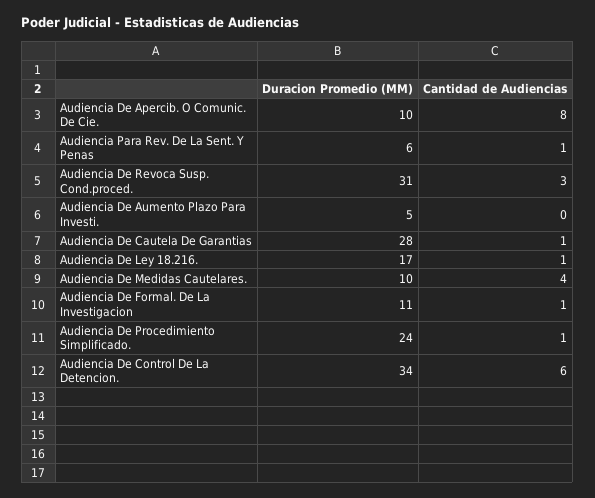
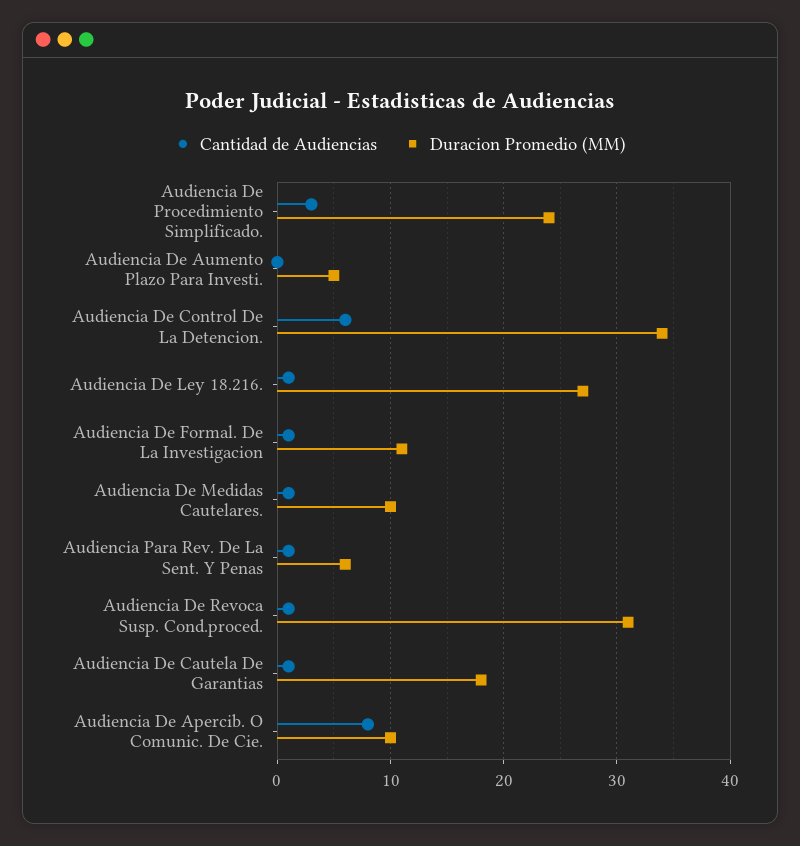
  {
    "Duracion Promedio (MM)": {
      "Audiencia De Apercib. O Comunic. De Cie.": 10,
      "Audiencia Para Rev. De La Sent. Y Penas": 6,
      "Audiencia De Revoca Susp. Cond.proced.": 31,
      "Audiencia De Aumento Plazo Para Investi.": 5,
-     "Audiencia De Cautela De Garantias": 28,
+     "Audiencia De Cautela De Garantias": 18,
-     "Audiencia De Ley 18.216.": 17,
+     "Audiencia De Ley 18.216.": 27,
      "Audiencia De Medidas Cautelares.": 10,
      "Audiencia De Formal. De La Investigacion": 11,
      "Audiencia De Procedimiento Simplificado.": 24,
      "Audiencia De Control De La Detencion.": 34
    },
    "Cantidad de Audiencias": {
      "Audiencia De Apercib. O Comunic. De Cie.": 8,
      "Audiencia Para Rev. De La Sent. Y Penas": 1,
-     "Audiencia De Revoca Susp. Cond.proced.": 3,
+     "Audiencia De Revoca Susp. Cond.proced.": 1,
      "Audiencia De Aumento Plazo Para Investi.": 0,
      "Audiencia De Cautela De Garantias": 1,
      "Audiencia De Ley 18.216.": 1,
-     "Audiencia De Medidas Cautelares.": 4,
+     "Audiencia De Medidas Cautelares.": 1,
      "Audiencia De Formal. De La Investigacion": 1,
-     "Audiencia De Procedimiento Simplificado.": 1,
+     "Audiencia De Procedimiento Simplificado.": 3,
      "Audiencia De Control De La Detencion.": 6
    }
  }

